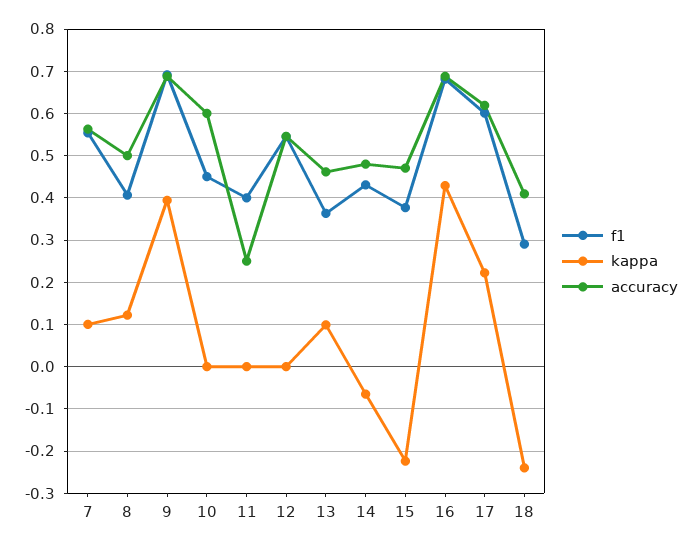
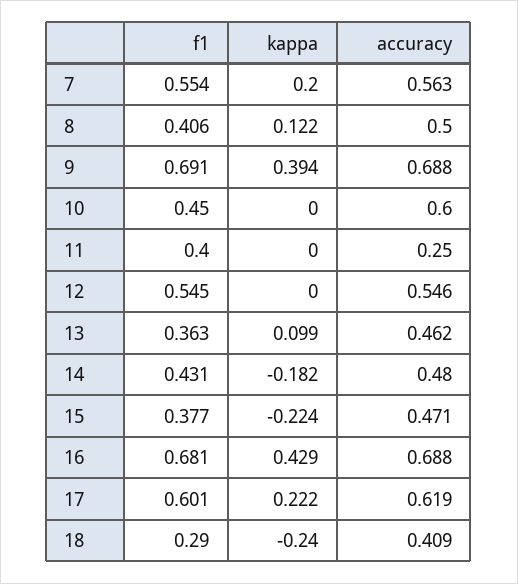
  {
    "f1": {
      "7": 0.554,
      "8": 0.406,
      "9": 0.691,
      "10": 0.45,
      "11": 0.4,
      "12": 0.545,
      "13": 0.363,
      "14": 0.431,
      "15": 0.377,
      "16": 0.681,
      "17": 0.601,
      "18": 0.29
    },
    "kappa": {
-     "7": 0.1,
+     "7": 0.2,
      "8": 0.122,
      "9": 0.394,
      "10": 0,
      "11": 0,
      "12": 0,
      "13": 0.099,
-     "14": -0.06,
+     "14": -0.182,
      "15": -0.224,
      "16": 0.429,
      "17": 0.222,
      "18": -0.24
    },
    "accuracy": {
      "7": 0.563,
      "8": 0.5,
      "9": 0.688,
      "10": 0.6,
      "11": 0.25,
      "12": 0.546,
      "13": 0.462,
      "14": 0.48,
      "15": 0.471,
      "16": 0.688,
      "17": 0.619,
      "18": 0.409
    }
  }

